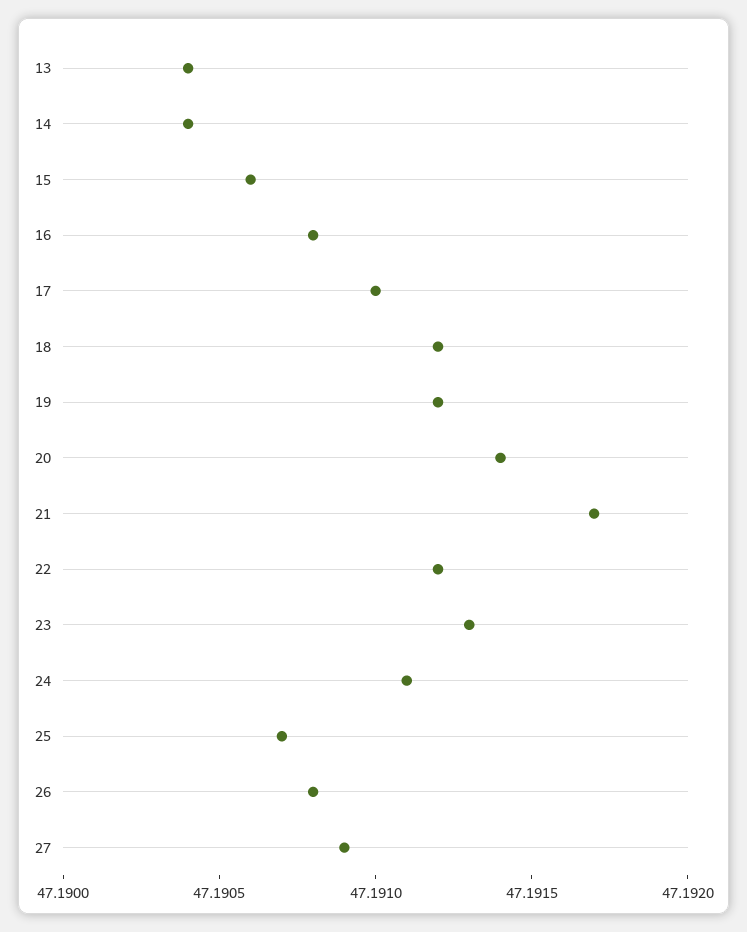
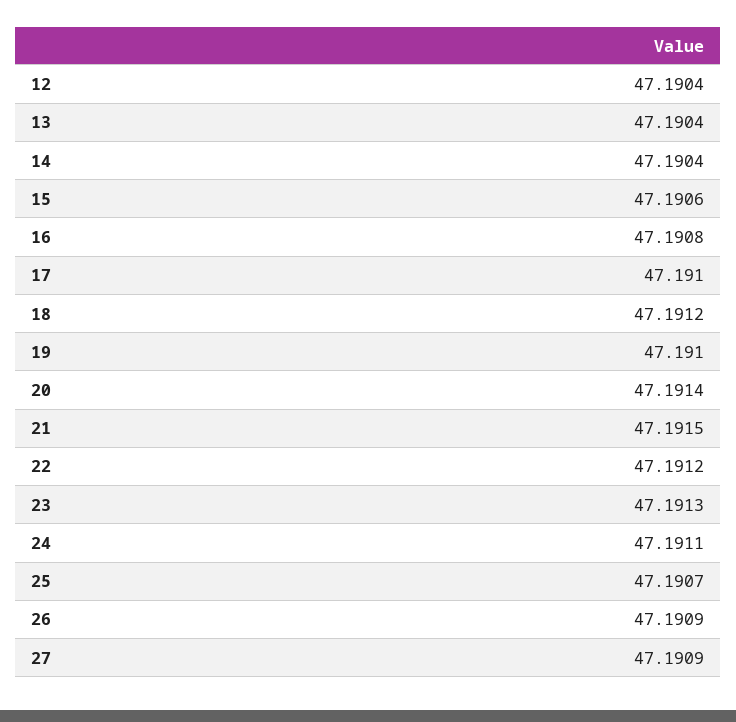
  {
    "13": 47.1904,
    "14": 47.1904,
    "15": 47.1906,
    "16": 47.1908,
    "17": 47.191,
    "18": 47.1912,
-   "19": 47.1912,
+   "19": 47.191,
    "20": 47.1914,
-   "21": 47.1917,
+   "21": 47.1915,
    "22": 47.1912,
    "23": 47.1913,
    "24": 47.1911,
    "25": 47.1907,
-   "26": 47.1908,
+   "26": 47.1909,
-   "27": 47.1909
+   "27": 47.1909,
+   "12": 47.1904
  }

